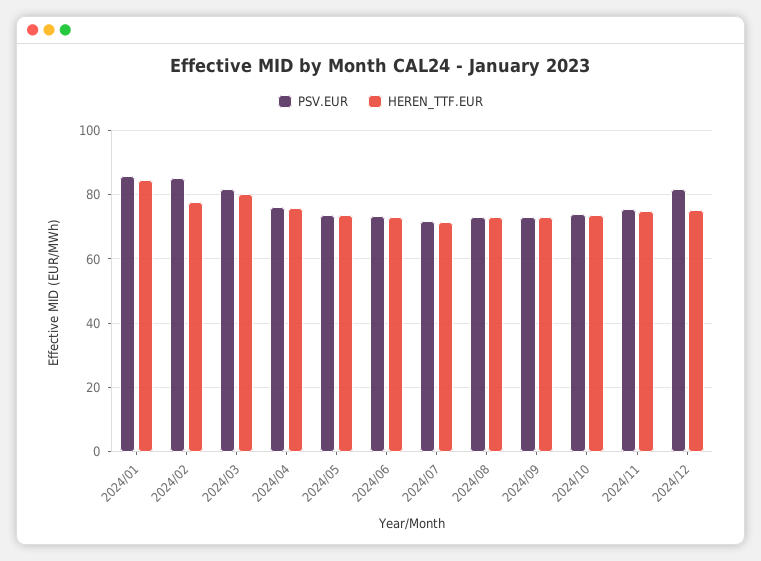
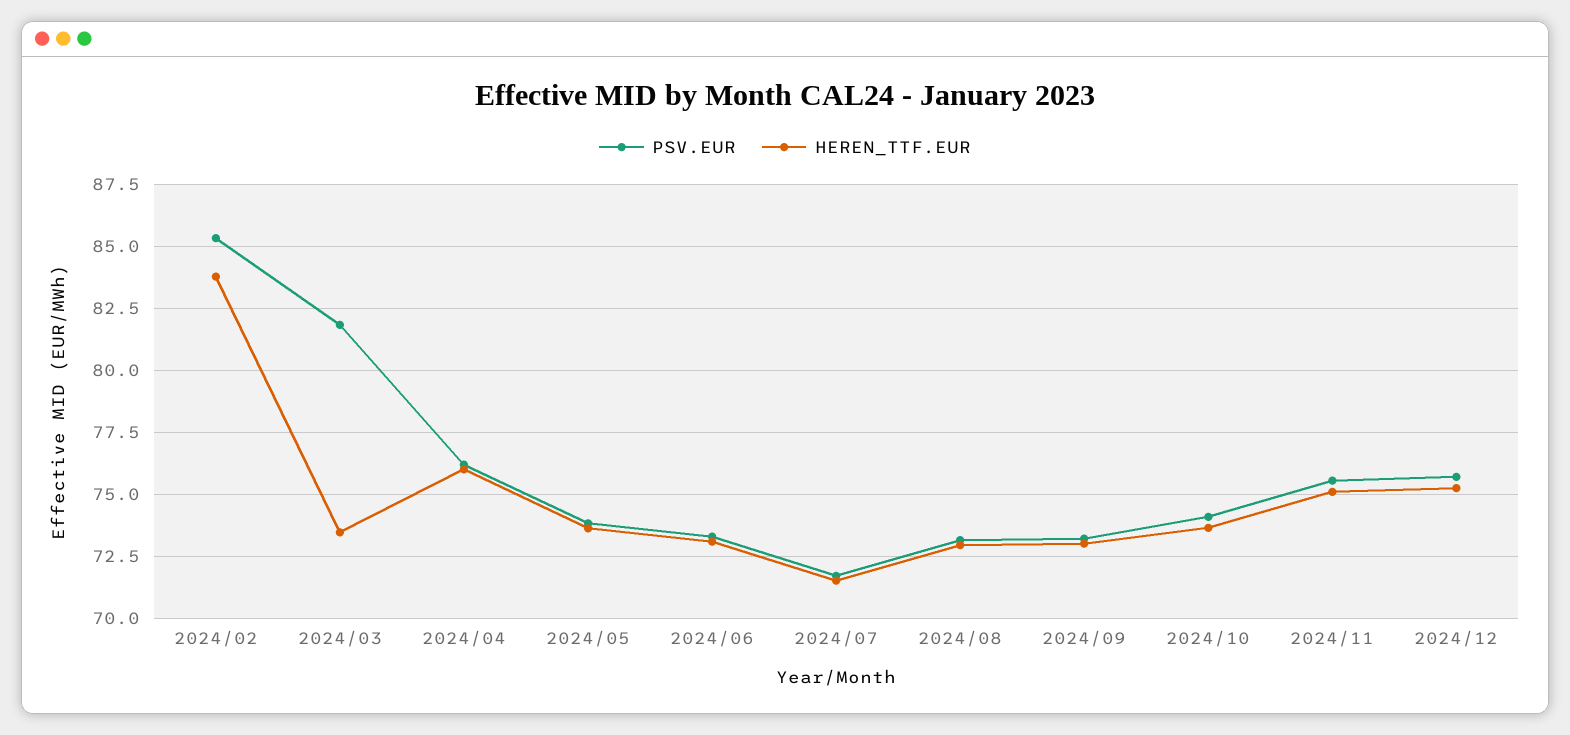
  {
    "PSV.EUR": {
-     "2024/01": 86,
      "2024/02": 85.25,
      "2024/03": 81.75,
      "2024/04": 76.25,
      "2024/05": 73.75,
      "2024/06": 73.25,
      "2024/07": 71.75,
      "2024/08": 73.25,
      "2024/09": 73.25,
      "2024/10": 74,
      "2024/11": 75.5,
-     "2024/12": 82
+     "2024/12": 75.75
    },
    "HEREN_TTF.EUR": {
-     "2024/01": 84,
-     "2024/02": 78,
+     "2024/02": 83.75,
-     "2024/03": 80,
+     "2024/03": 73.5,
      "2024/04": 76,
      "2024/05": 73.5,
      "2024/06": 73,
      "2024/07": 71.5,
      "2024/08": 73,
      "2024/09": 73,
      "2024/10": 73.75,
      "2024/11": 75,
      "2024/12": 75.25
    }
  }

